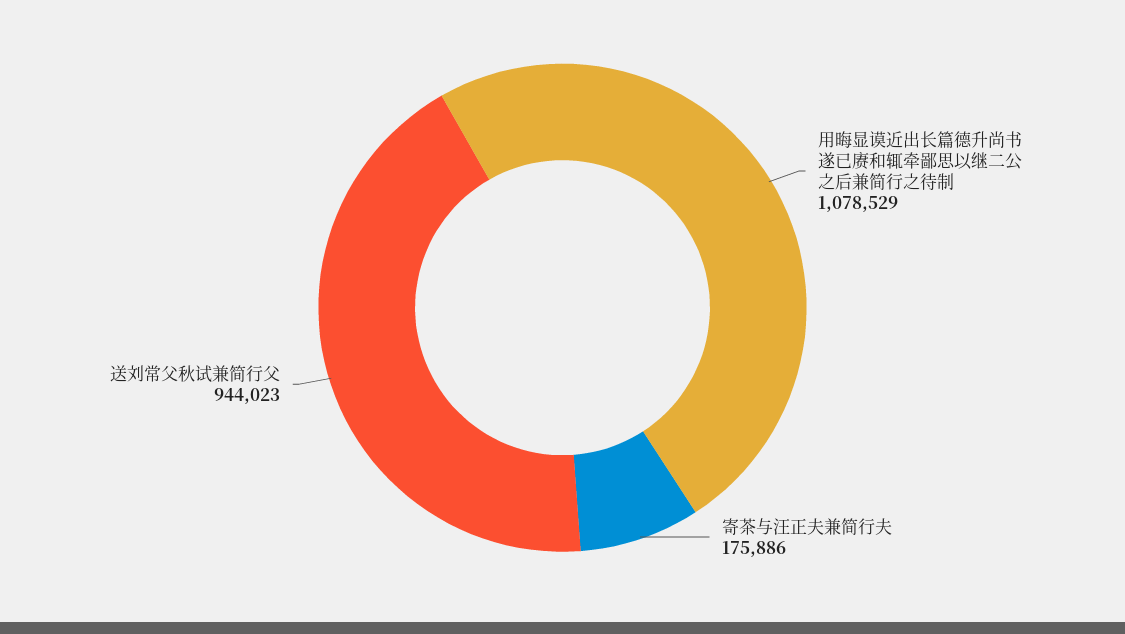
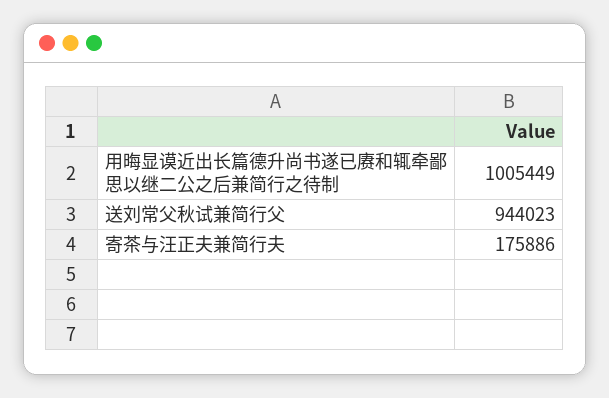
  {
-   "用晦显谟近出长篇德升尚书遂已赓和辄牵鄙思以继二公之后兼简行之待制": 1078529,
+   "用晦显谟近出长篇德升尚书遂已赓和辄牵鄙思以继二公之后兼简行之待制": 1005449,
    "寄茶与汪正夫兼简行夫": 175886,
    "送刘常父秋试兼简行父": 944023
  }

